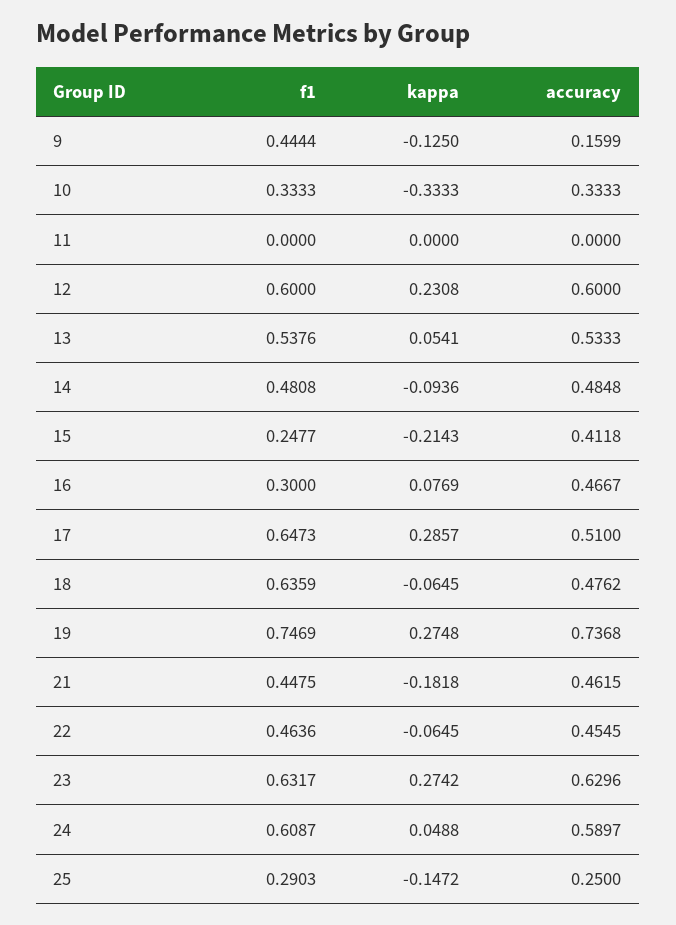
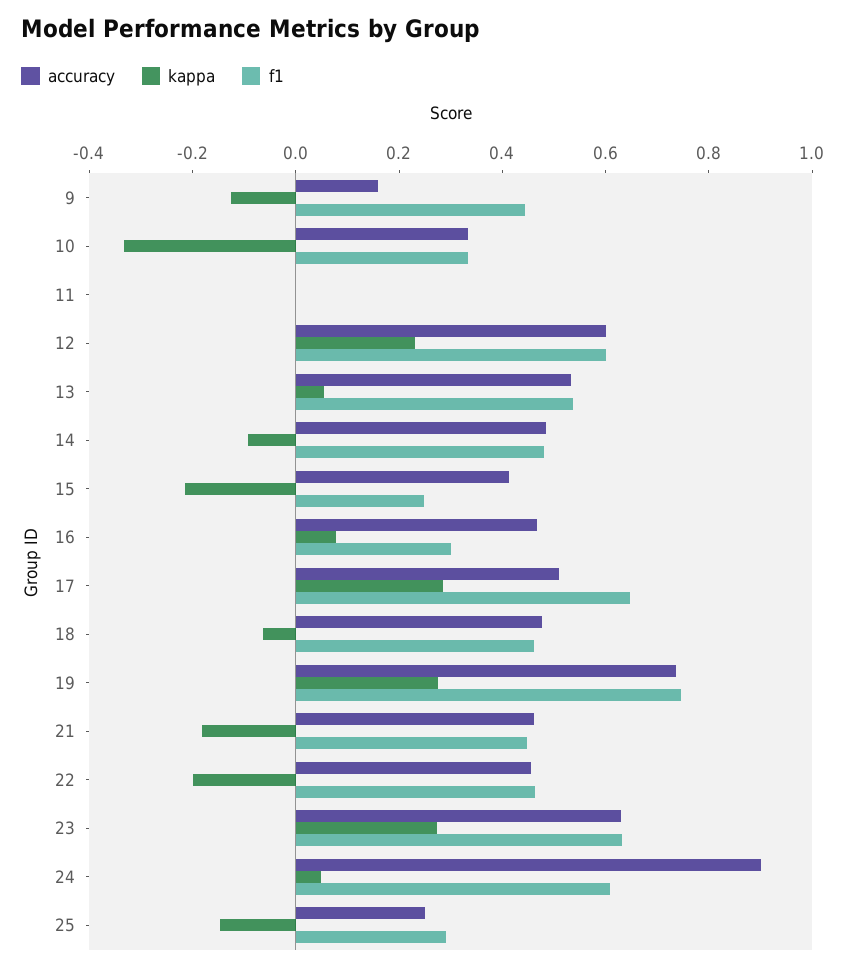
  {
    "f1": {
      "9": 0.4444,
      "10": 0.3333,
      "11": 0,
      "12": 0.6,
      "13": 0.5376,
      "14": 0.4808,
      "15": 0.2477,
      "16": 0.3,
      "17": 0.6473,
-     "18": 0.6359,
+     "18": 0.45,
      "19": 0.7469,
      "21": 0.4475,
      "22": 0.4636,
      "23": 0.6317,
      "24": 0.6087,
      "25": 0.2903
    },
    "kappa": {
      "9": -0.125,
      "10": -0.3333,
      "11": 0,
      "12": 0.2308,
      "13": 0.0541,
      "14": -0.0936,
      "15": -0.2143,
      "16": 0.0769,
      "17": 0.2857,
      "18": -0.0645,
      "19": 0.2748,
      "21": -0.1818,
-     "22": -0.0645,
+     "22": -0.2,
      "23": 0.2742,
      "24": 0.0488,
      "25": -0.1472
    },
    "accuracy": {
      "9": 0.1599,
      "10": 0.3333,
      "11": 0,
      "12": 0.6,
      "13": 0.5333,
      "14": 0.4848,
      "15": 0.4118,
      "16": 0.4667,
      "17": 0.51,
      "18": 0.4762,
      "19": 0.7368,
      "21": 0.4615,
      "22": 0.4545,
      "23": 0.6296,
-     "24": 0.5897,
+     "24": 0.9,
      "25": 0.25
    }
  }

